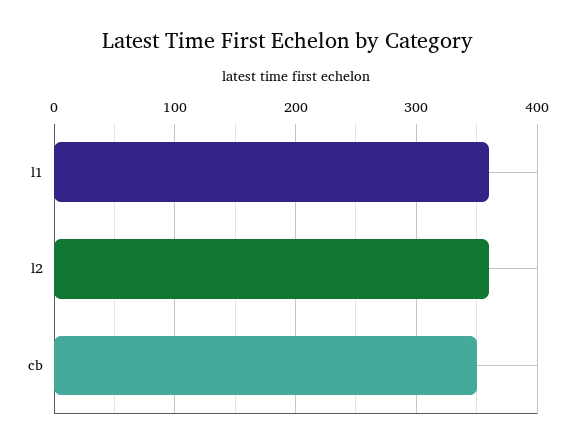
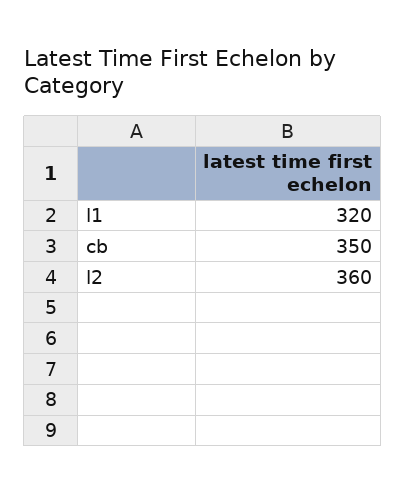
  {
-   "l1": 360,
+   "l1": 320,
    "l2": 360,
    "cb": 350
  }

